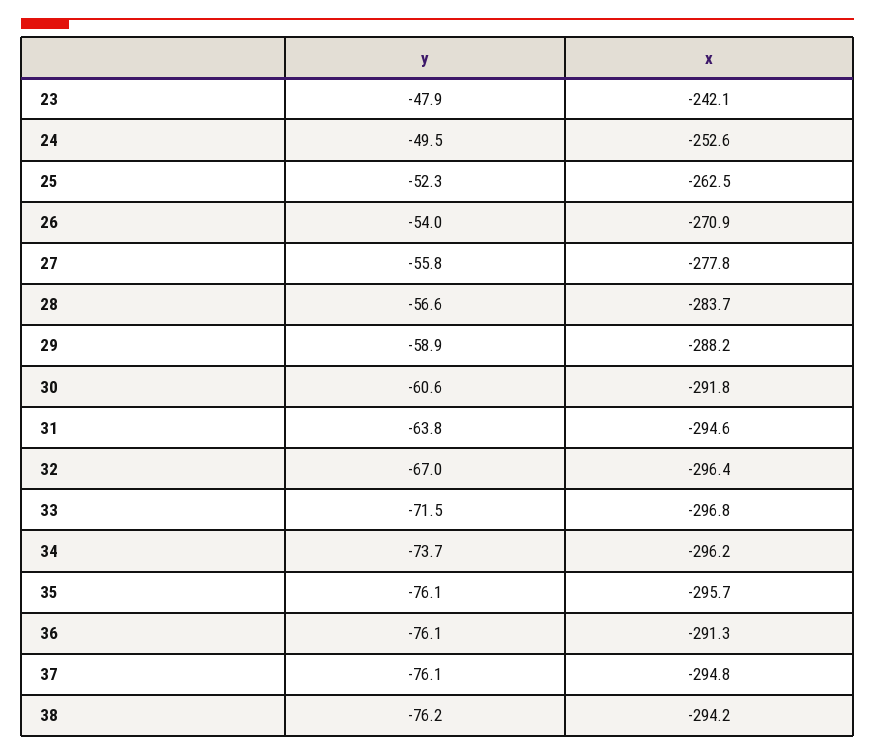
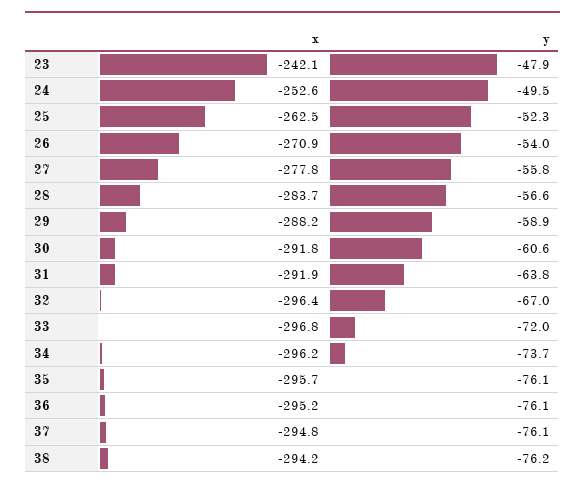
  {
    "y": {
      "23": -47.9,
      "24": -49.5,
      "25": -52.3,
      "26": -54,
      "27": -55.8,
      "28": -56.6,
      "29": -58.9,
      "30": -60.6,
      "31": -63.8,
      "32": -67,
-     "33": -71.5,
+     "33": -72,
      "34": -73.7,
      "35": -76.1,
      "36": -76.1,
      "37": -76.1,
      "38": -76.2
    },
    "x": {
      "23": -242.1,
      "24": -252.6,
      "25": -262.5,
      "26": -270.9,
      "27": -277.8,
      "28": -283.7,
      "29": -288.2,
      "30": -291.8,
-     "31": -294.6,
+     "31": -291.9,
      "32": -296.4,
      "33": -296.8,
      "34": -296.2,
      "35": -295.7,
-     "36": -291.3,
+     "36": -295.2,
      "37": -294.8,
      "38": -294.2
    }
  }

